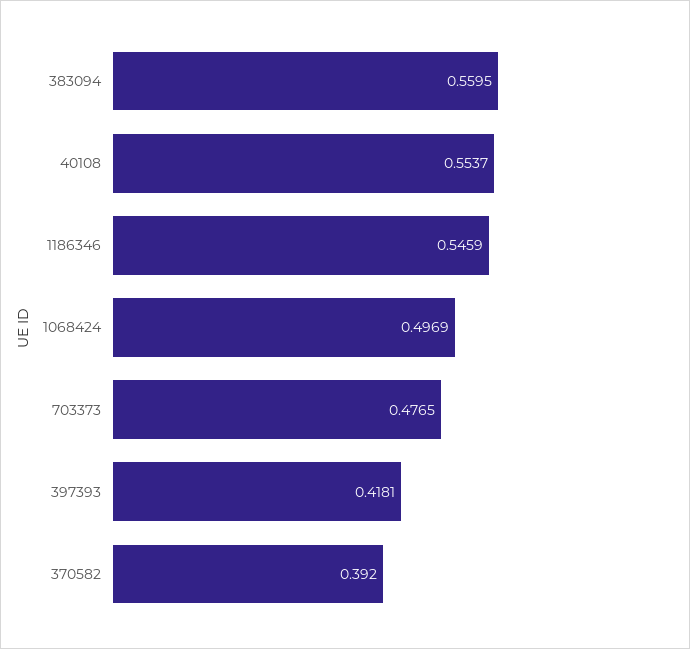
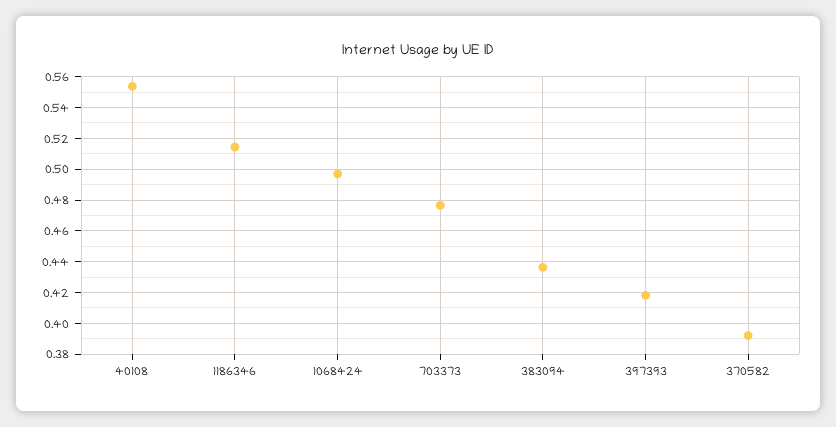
  {
-   "383094": 0.5595,
+   "383094": 0.435,
    "40108": 0.5537,
-   "1186346": 0.5459,
+   "1186346": 0.515,
    "1068424": 0.4969,
    "703373": 0.4765,
    "397393": 0.4181,
    "370582": 0.392
  }

